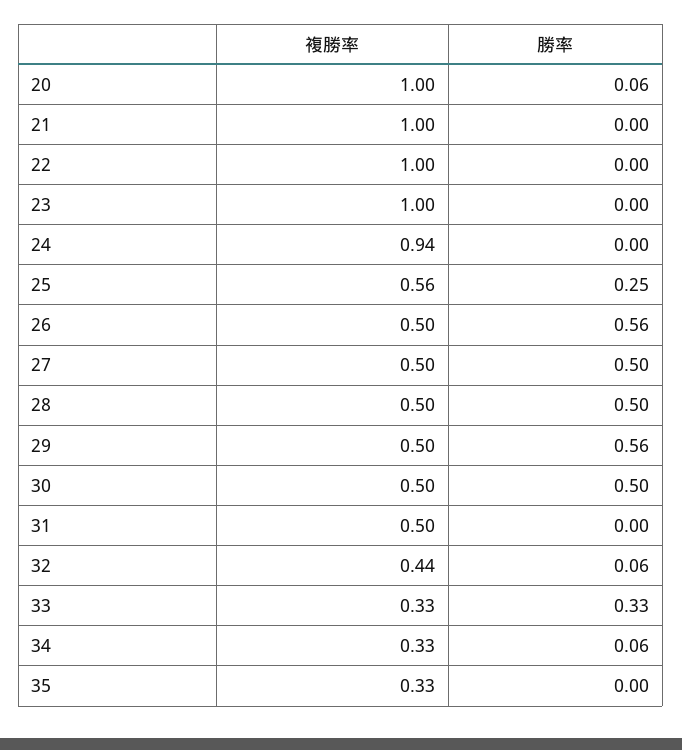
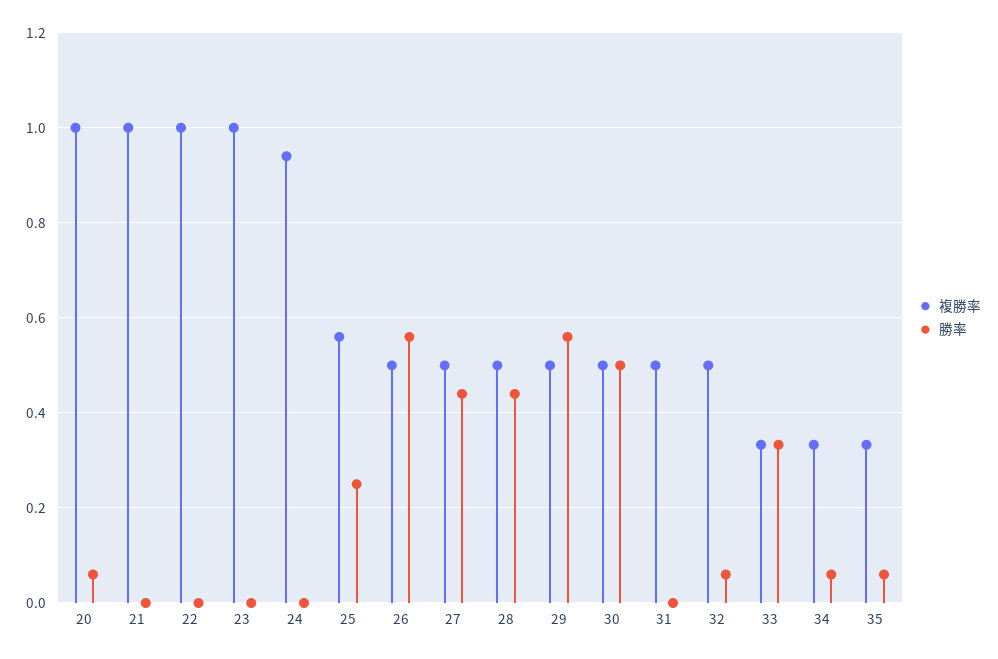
  {
    "複勝率": {
      "20": 1,
      "21": 1,
      "22": 1,
      "23": 1,
      "24": 0.94,
      "25": 0.56,
      "26": 0.5,
      "27": 0.5,
      "28": 0.5,
      "29": 0.5,
      "30": 0.5,
      "31": 0.5,
-     "32": 0.44,
+     "32": 0.5,
      "33": 0.33,
      "34": 0.33,
      "35": 0.33
    },
    "勝率": {
      "20": 0.06,
      "21": 0,
      "22": 0,
      "23": 0,
      "24": 0,
      "25": 0.25,
      "26": 0.56,
-     "27": 0.5,
+     "27": 0.44,
-     "28": 0.5,
+     "28": 0.44,
      "29": 0.56,
      "30": 0.5,
      "31": 0,
      "32": 0.06,
      "33": 0.33,
      "34": 0.06,
-     "35": 0
+     "35": 0.06
    }
  }

